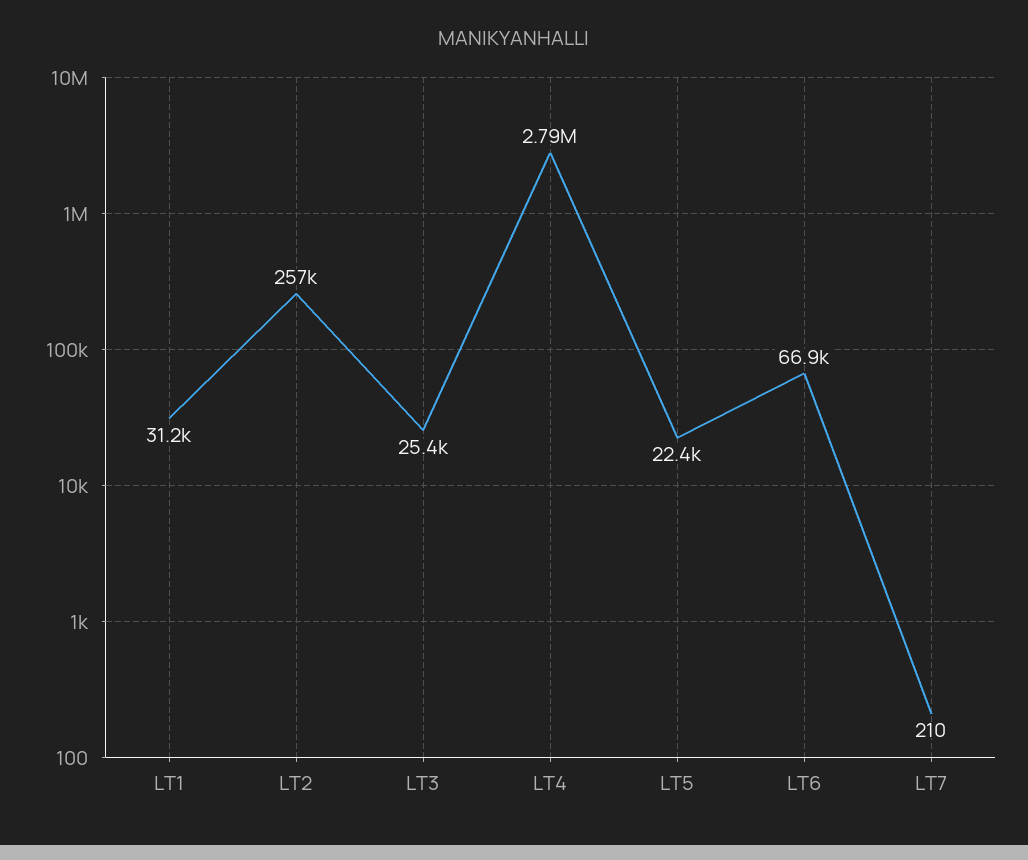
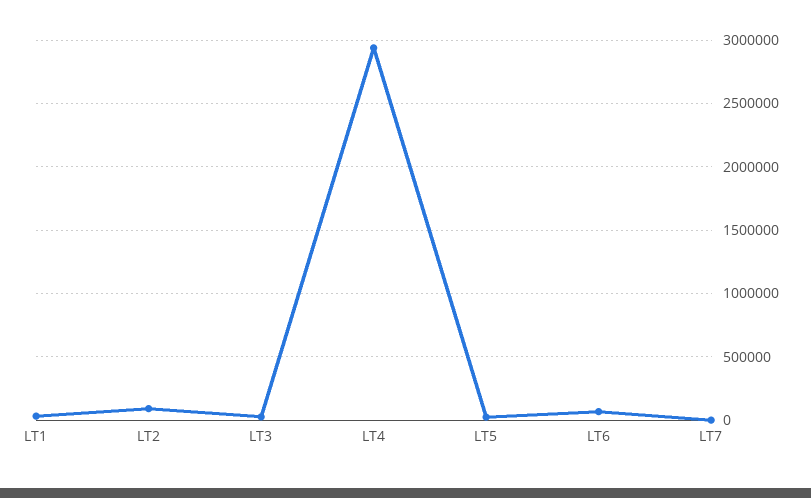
  {
    "LT1": 31200,
-   "LT2": 257000,
+   "LT2": 100000,
    "LT3": 25400,
-   "LT4": 2790000,
+   "LT4": 2950000,
    "LT5": 22400,
    "LT6": 66900,
    "LT7": 210
  }

